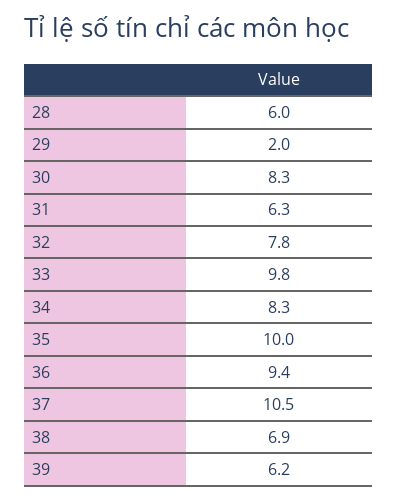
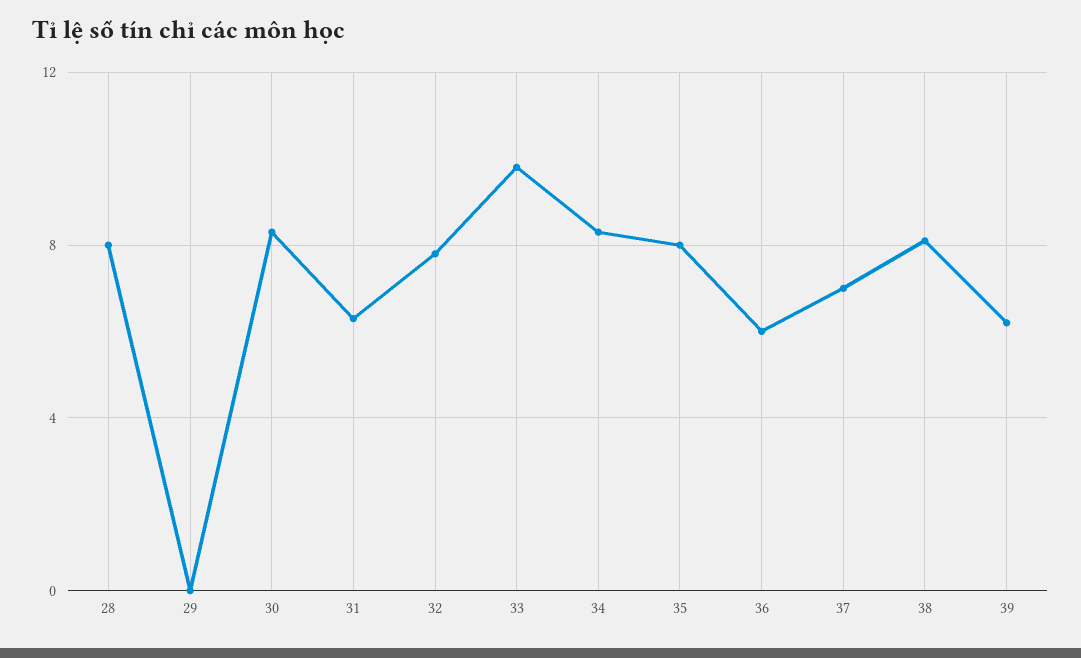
  {
-   "28": 6,
+   "28": 8,
-   "29": 2,
+   "29": 0,
    "30": 8.3,
    "31": 6.3,
    "32": 7.8,
    "33": 9.8,
    "34": 8.3,
-   "35": 10,
+   "35": 8,
-   "36": 9.4,
+   "36": 6,
-   "37": 10.5,
+   "37": 7,
-   "38": 6.9,
+   "38": 8,
    "39": 6.2
  }

